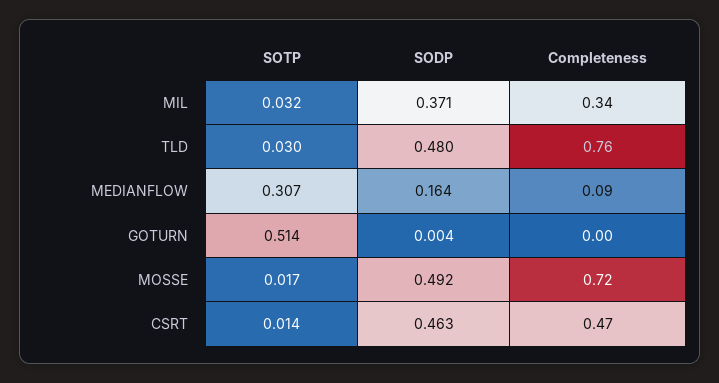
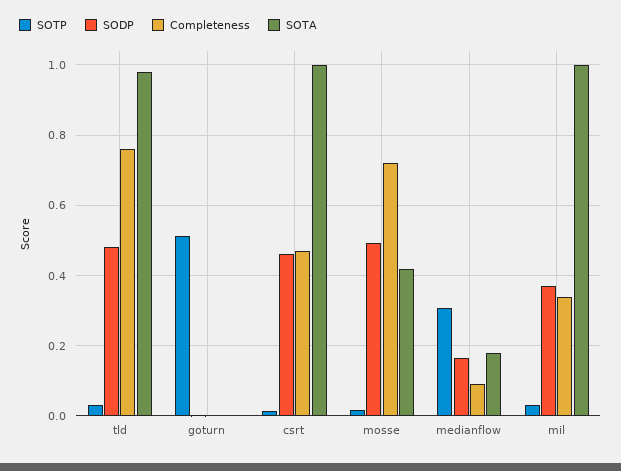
  {
    "SOTP": {
      "MIL": 0.032,
      "TLD": 0.03,
      "MEDIANFLOW": 0.307,
      "GOTURN": 0.514,
      "MOSSE": 0.017,
      "CSRT": 0.014
    },
    "SODP": {
      "MIL": 0.371,
      "TLD": 0.48,
      "MEDIANFLOW": 0.164,
      "GOTURN": 0.004,
      "MOSSE": 0.492,
      "CSRT": 0.463
    },
    "Completeness": {
      "MIL": 0.34,
      "TLD": 0.76,
      "MEDIANFLOW": 0.09,
      "GOTURN": 0,
      "MOSSE": 0.72,
      "CSRT": 0.47
-   }
+   },
+   "SOTA": {
+     "TLD": 0.98,
+     "GOTURN": 0,
+     "CSRT": 1,
+     "MOSSE": 0.42,
+     "MEDIANFLOW": 0.18,
+     "MIL": 1
+   }
  }

